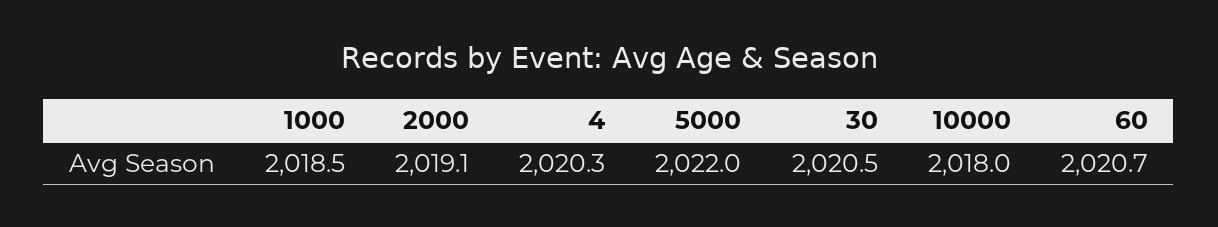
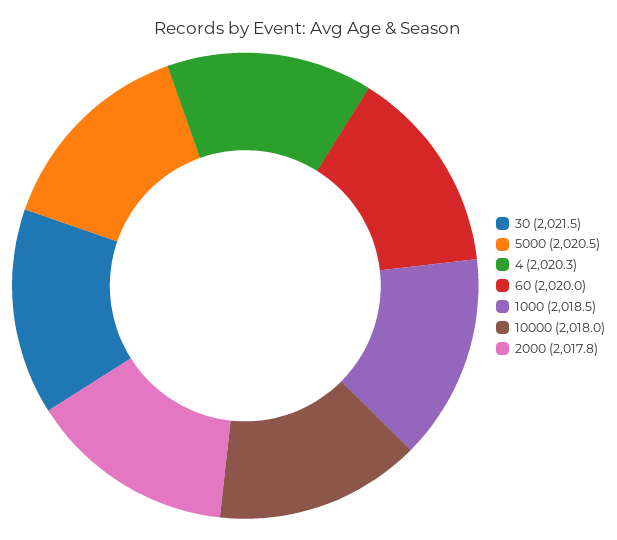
  {
    "1000": 2018.5,
-   "2000": 2019.1,
+   "2000": 2017.8,
    "4": 2020.3,
-   "5000": 2022,
+   "5000": 2020.5,
-   "30": 2020.5,
+   "30": 2021.5,
    "10000": 2018,
-   "60": 2020.7
+   "60": 2020
  }

